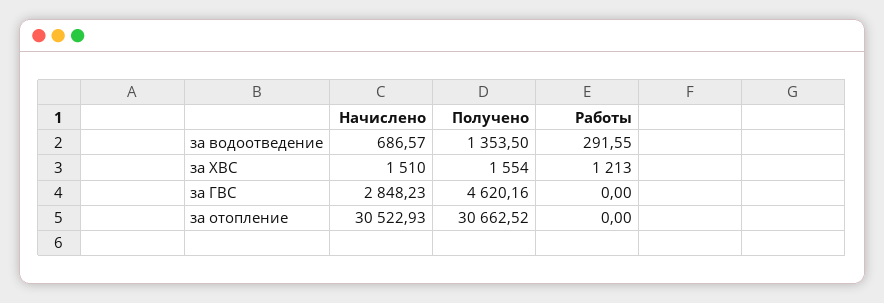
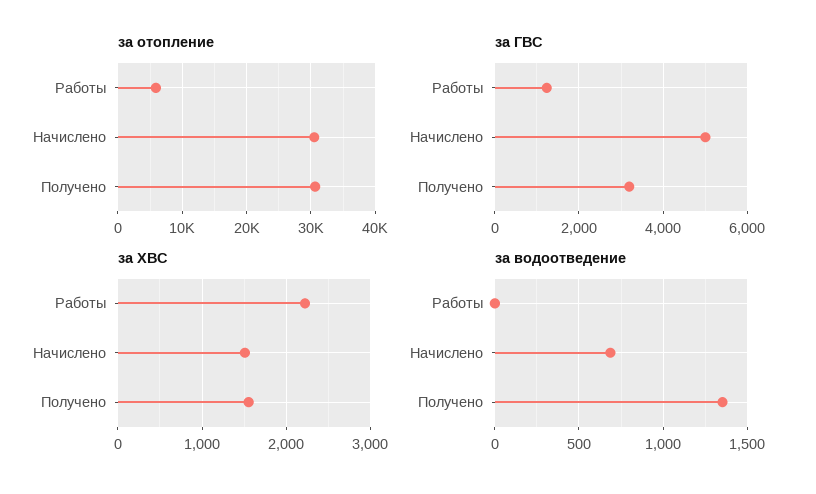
  {
    "за водоотведение": {
      "Начислено": 686.57,
      "Получено": 1353.5,
-     "Работы": 291.55
+     "Работы": 0
    },
    "за ХВС": {
      "Начислено": 1510,
      "Получено": 1554,
-     "Работы": 1213
+     "Работы": 2200
    },
    "за ГВС": {
-     "Начислено": 2848.23,
+     "Начислено": 5000,
-     "Получено": 4620.16,
+     "Получено": 3200,
-     "Работы": 0
+     "Работы": 1200
    },
    "за отопление": {
      "Начислено": 30522.93,
      "Получено": 30662.52,
-     "Работы": 0
+     "Работы": 6000
    }
  }

